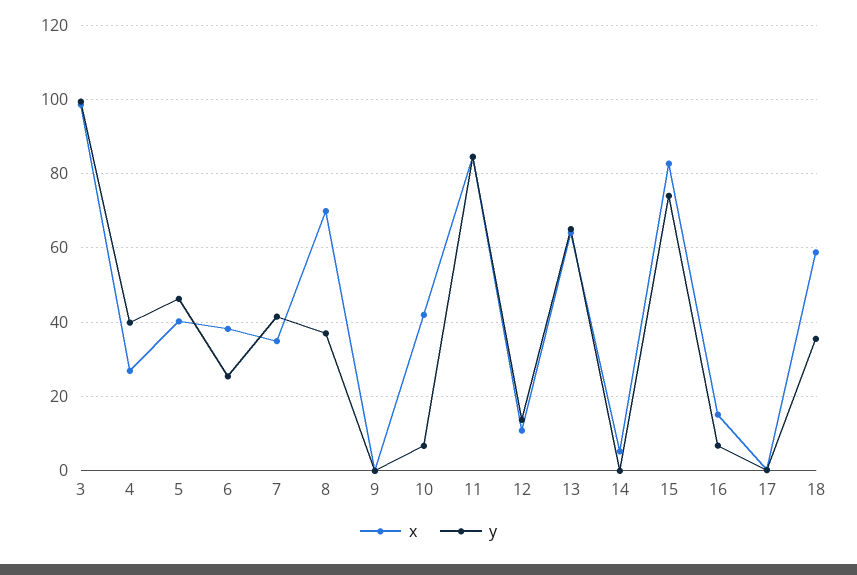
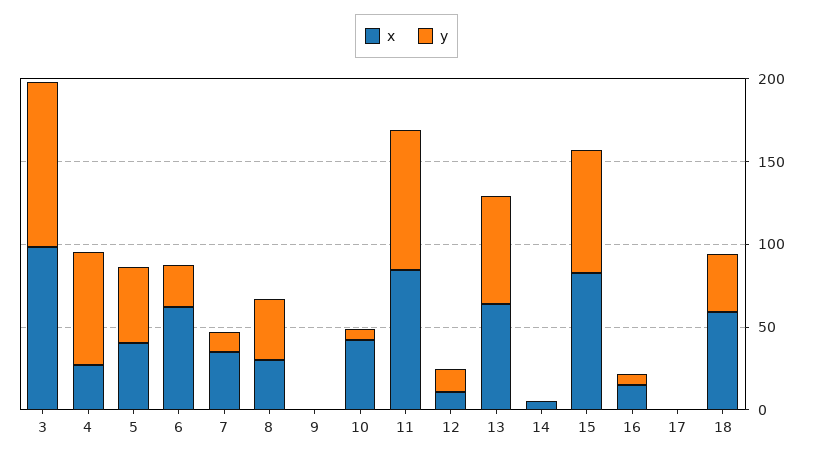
  {
    "x": {
      "3": 98,
      "4": 26,
      "5": 40,
-     "6": 38,
+     "6": 60,
      "7": 34,
-     "8": 70,
+     "8": 30,
      "9": 0,
      "10": 42,
      "11": 84,
      "12": 10,
      "13": 64,
      "14": 6,
      "15": 82,
      "16": 16,
      "17": 0,
      "18": 58
    },
    "y": {
      "3": 100,
-     "4": 40,
+     "4": 70,
      "5": 46,
      "6": 26,
-     "7": 42,
+     "7": 10,
      "8": 38,
      "9": 0,
      "10": 6,
      "11": 84,
      "12": 14,
      "13": 66,
      "14": 0,
      "15": 74,
      "16": 6,
      "17": 0,
      "18": 36
    }
  }

